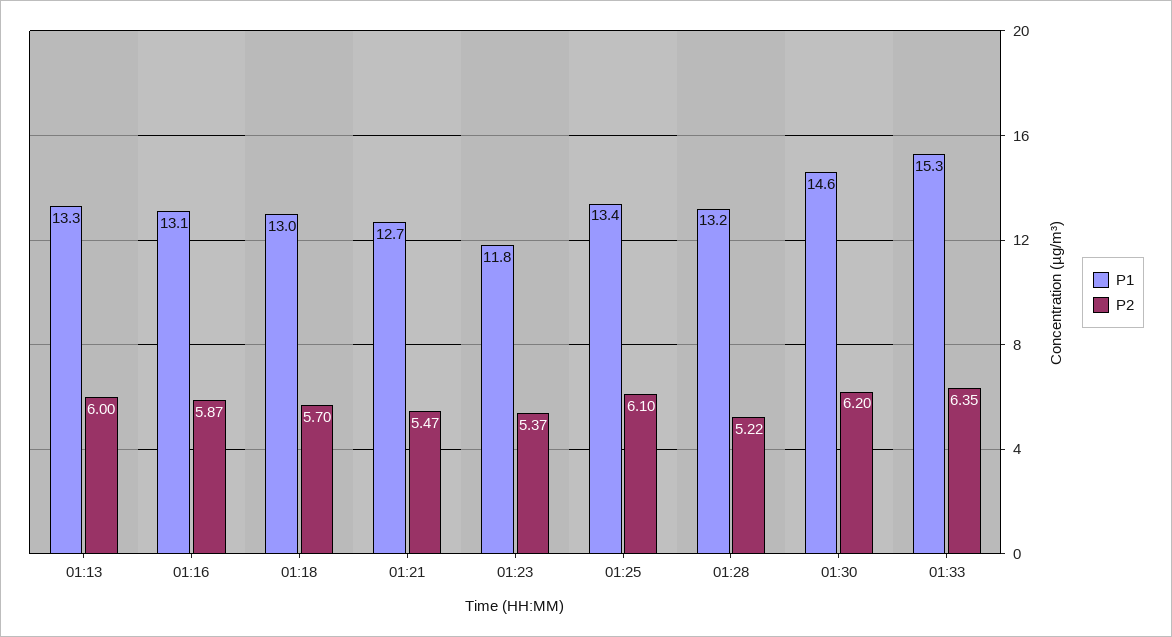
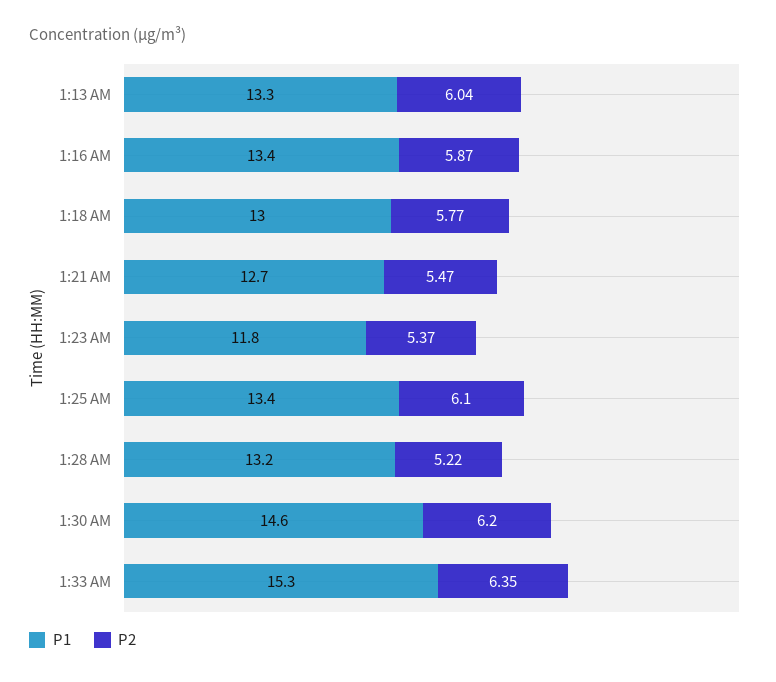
  {
    "P1": {
      "01:13": 13.3,
-     "01:16": 13.1,
+     "01:16": 13.4,
      "01:18": 13,
      "01:21": 12.7,
      "01:23": 11.8,
      "01:25": 13.4,
      "01:28": 13.2,
      "01:30": 14.6,
      "01:33": 15.3
    },
    "P2": {
-     "01:13": 6,
+     "01:13": 6.04,
      "01:16": 5.87,
-     "01:18": 5.7,
+     "01:18": 5.77,
      "01:21": 5.47,
      "01:23": 5.37,
      "01:25": 6.1,
      "01:28": 5.22,
      "01:30": 6.2,
      "01:33": 6.35
    }
  }

